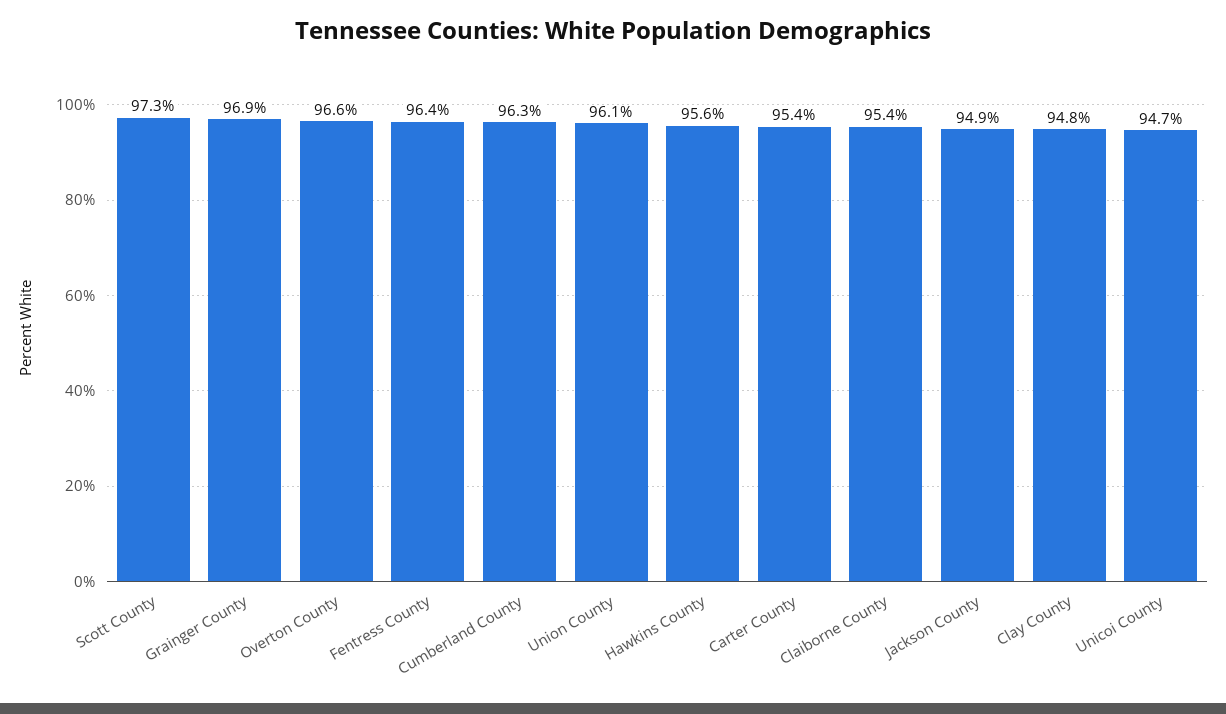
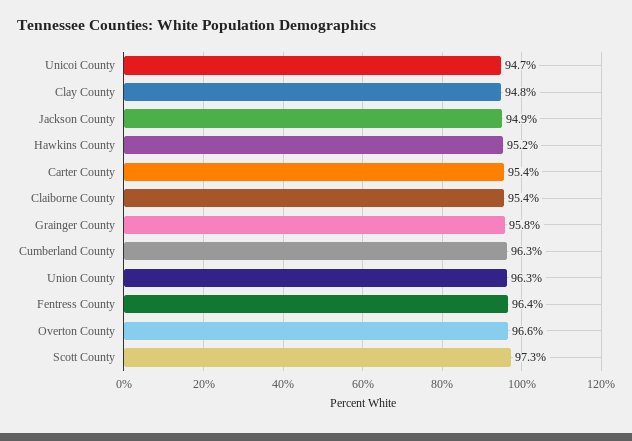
  {
    "Scott County": 97.3,
-   "Grainger County": 96.9,
+   "Grainger County": 95.8,
    "Overton County": 96.6,
    "Fentress County": 96.4,
    "Cumberland County": 96.3,
-   "Union County": 96.1,
+   "Union County": 96.3,
-   "Hawkins County": 95.6,
+   "Hawkins County": 95.2,
    "Carter County": 95.4,
    "Claiborne County": 95.4,
    "Jackson County": 94.9,
    "Clay County": 94.8,
    "Unicoi County": 94.7
  }

